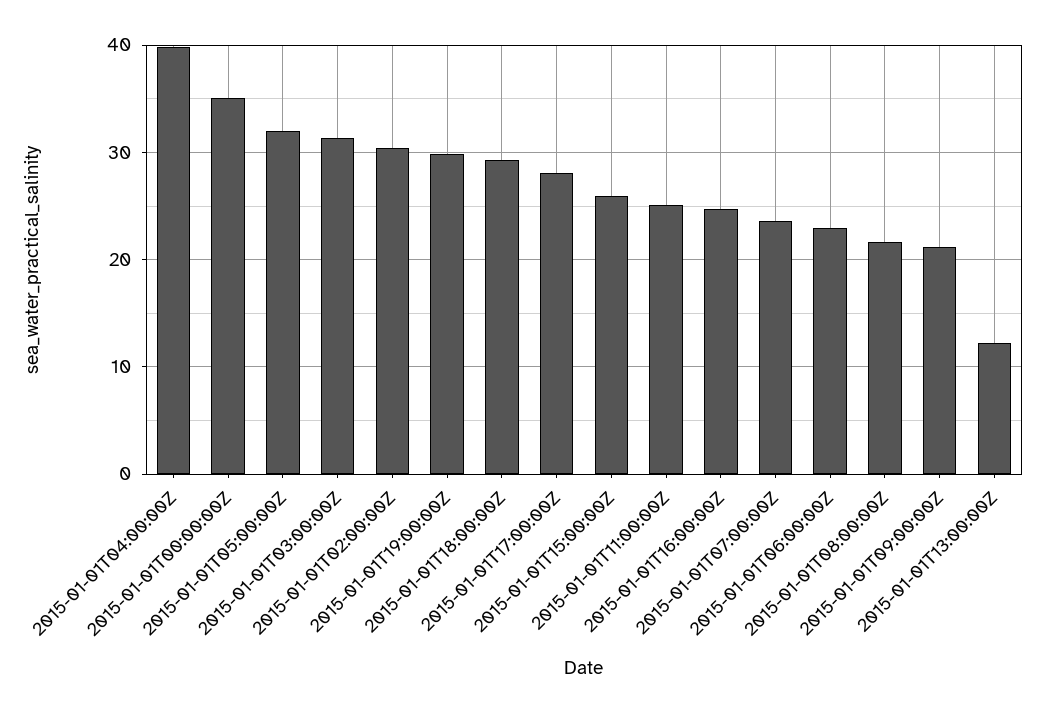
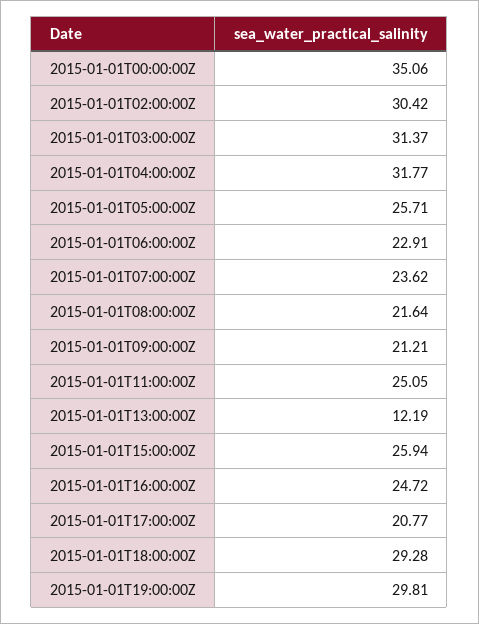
  {
-   "2015-01-01T04:00:00Z": 40,
+   "2015-01-01T04:00:00Z": 31.77,
    "2015-01-01T00:00:00Z": 35.06,
-   "2015-01-01T05:00:00Z": 32,
+   "2015-01-01T05:00:00Z": 25.71,
    "2015-01-01T03:00:00Z": 31.37,
    "2015-01-01T02:00:00Z": 30.42,
    "2015-01-01T19:00:00Z": 29.81,
    "2015-01-01T18:00:00Z": 29.28,
-   "2015-01-01T17:00:00Z": 28,
+   "2015-01-01T17:00:00Z": 20.77,
    "2015-01-01T15:00:00Z": 25.94,
    "2015-01-01T11:00:00Z": 25.05,
    "2015-01-01T16:00:00Z": 24.72,
    "2015-01-01T07:00:00Z": 23.62,
    "2015-01-01T06:00:00Z": 22.91,
    "2015-01-01T08:00:00Z": 21.64,
    "2015-01-01T09:00:00Z": 21.21,
    "2015-01-01T13:00:00Z": 12.19
  }

